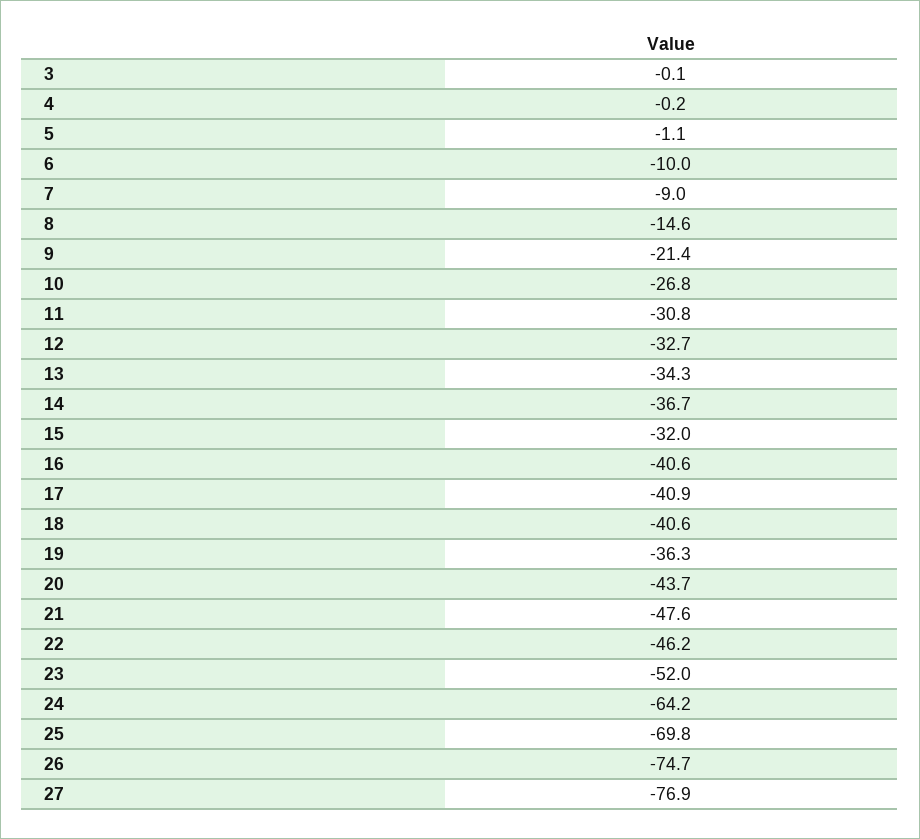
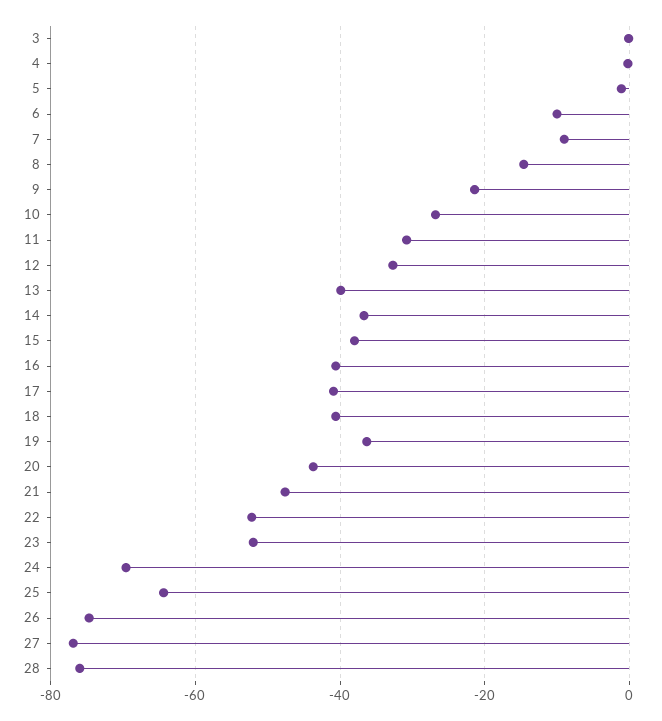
  {
    "3": -0.1,
    "4": -0.2,
    "5": -1.1,
    "6": -10,
    "7": -9,
    "8": -14.6,
    "9": -21.4,
    "10": -26.8,
    "11": -30.8,
    "12": -32.7,
-   "13": -34.3,
+   "13": -40,
    "14": -36.7,
-   "15": -32,
+   "15": -38,
    "16": -40.6,
    "17": -40.9,
    "18": -40.6,
    "19": -36.3,
    "20": -43.7,
    "21": -47.6,
-   "22": -46.2,
+   "22": -52,
    "23": -52,
-   "24": -64.2,
+   "24": -70,
-   "25": -69.8,
+   "25": -64,
    "26": -74.7,
-   "27": -76.9
+   "27": -76.9,
+   "28": -76
  }

